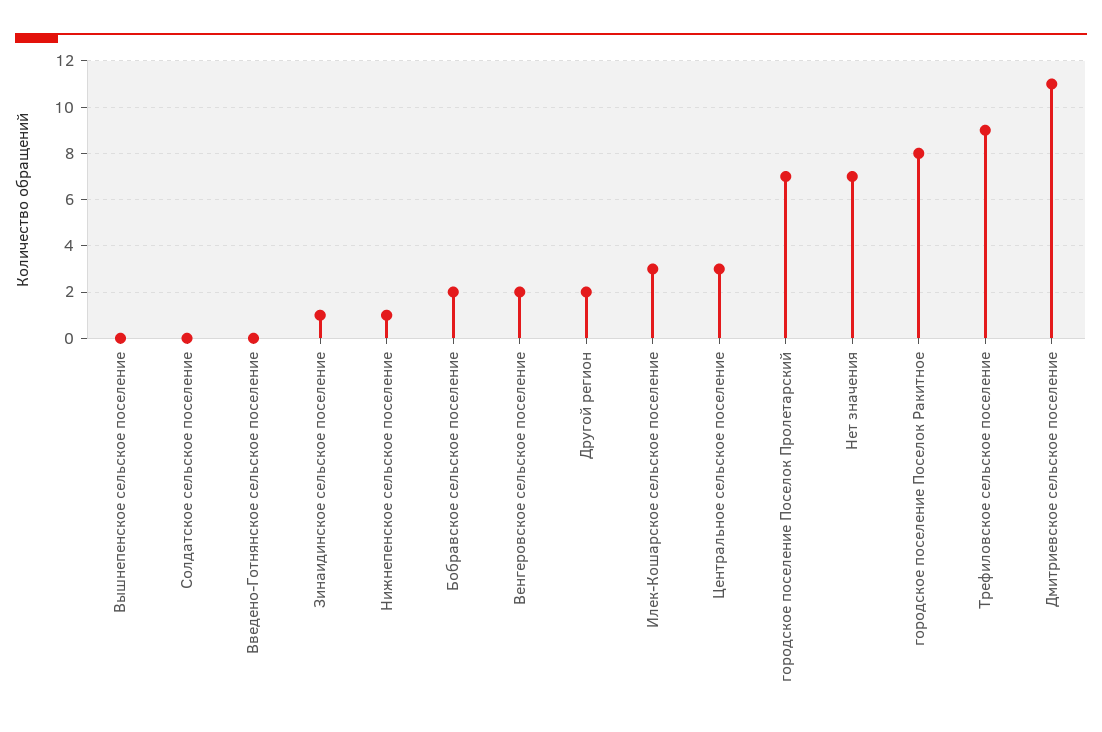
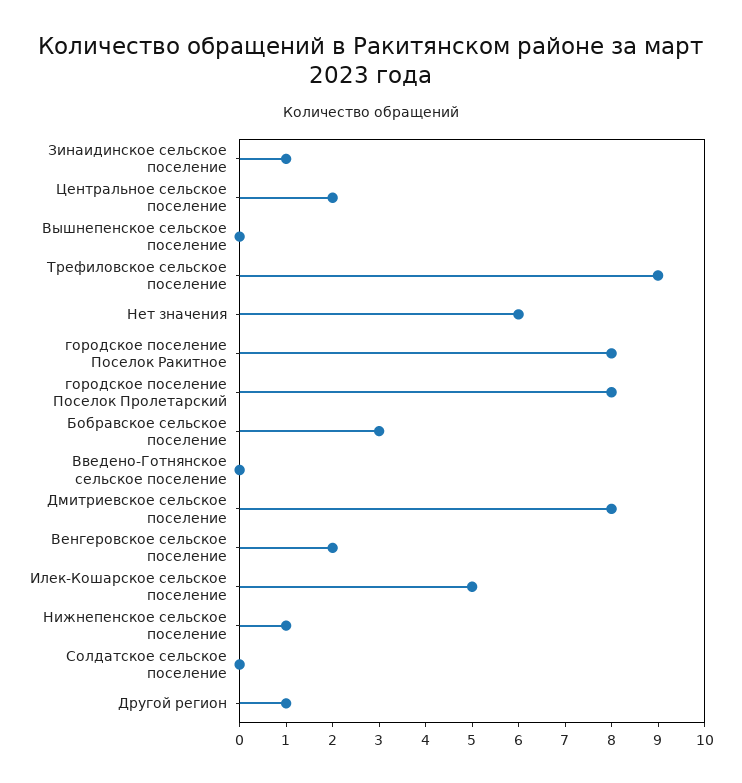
  {
    "Вышнепенское сельское поселение": 0,
    "Солдатское сельское поселение": 0,
    "Введено-Готнянское сельское поселение": 0,
    "Зинаидинское сельское поселение": 1,
    "Нижнепенское сельское поселение": 1,
-   "Бобравское сельское поселение": 2,
+   "Бобравское сельское поселение": 3,
    "Венгеровское сельское поселение": 2,
-   "Другой регион": 2,
+   "Другой регион": 1,
-   "Илек-Кошарское сельское поселение": 3,
+   "Илек-Кошарское сельское поселение": 5,
-   "Центральное сельское поселение": 3,
+   "Центральное сельское поселение": 2,
-   "городское поселение Поселок Пролетарский": 7,
+   "городское поселение Поселок Пролетарский": 8,
-   "Нет значения": 7,
+   "Нет значения": 6,
    "городское поселение Поселок Ракитное": 8,
    "Трефиловское сельское поселение": 9,
-   "Дмитриевское сельское поселение": 11
+   "Дмитриевское сельское поселение": 8
  }

